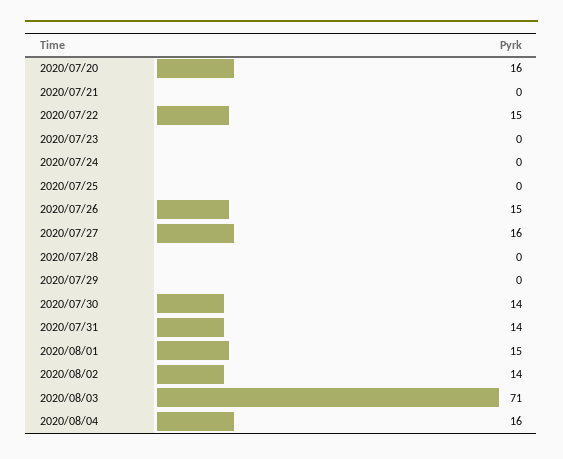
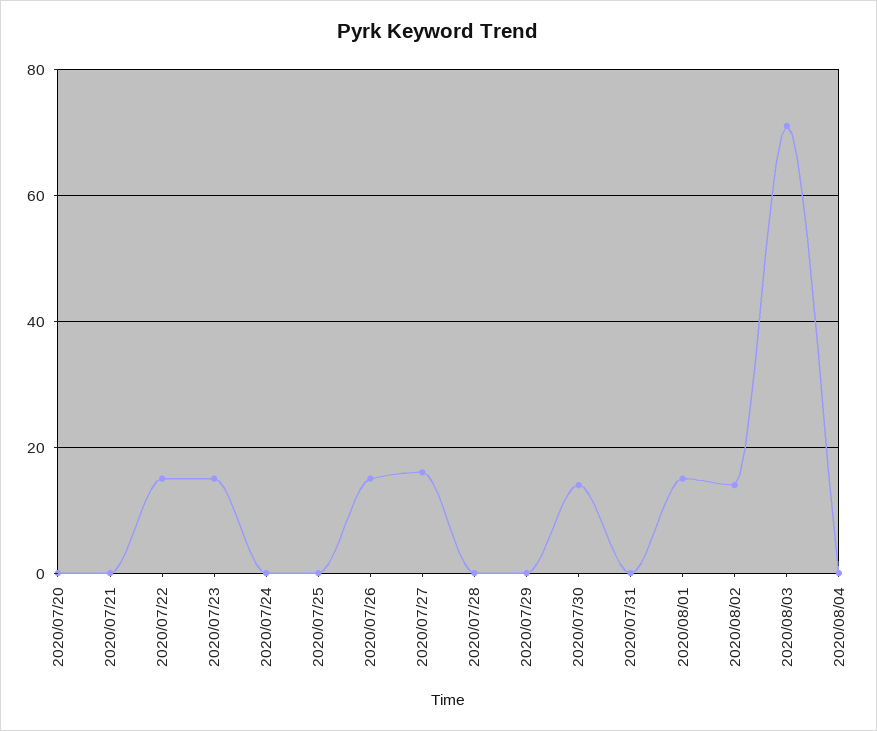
  {
-   "2020/07/20": 16,
+   "2020/07/20": 0,
    "2020/07/21": 0,
    "2020/07/22": 15,
-   "2020/07/23": 0,
+   "2020/07/23": 15,
    "2020/07/24": 0,
    "2020/07/25": 0,
    "2020/07/26": 15,
    "2020/07/27": 16,
    "2020/07/28": 0,
    "2020/07/29": 0,
    "2020/07/30": 14,
-   "2020/07/31": 14,
+   "2020/07/31": 0,
    "2020/08/01": 15,
    "2020/08/02": 14,
    "2020/08/03": 71,
-   "2020/08/04": 16
+   "2020/08/04": 0
  }

